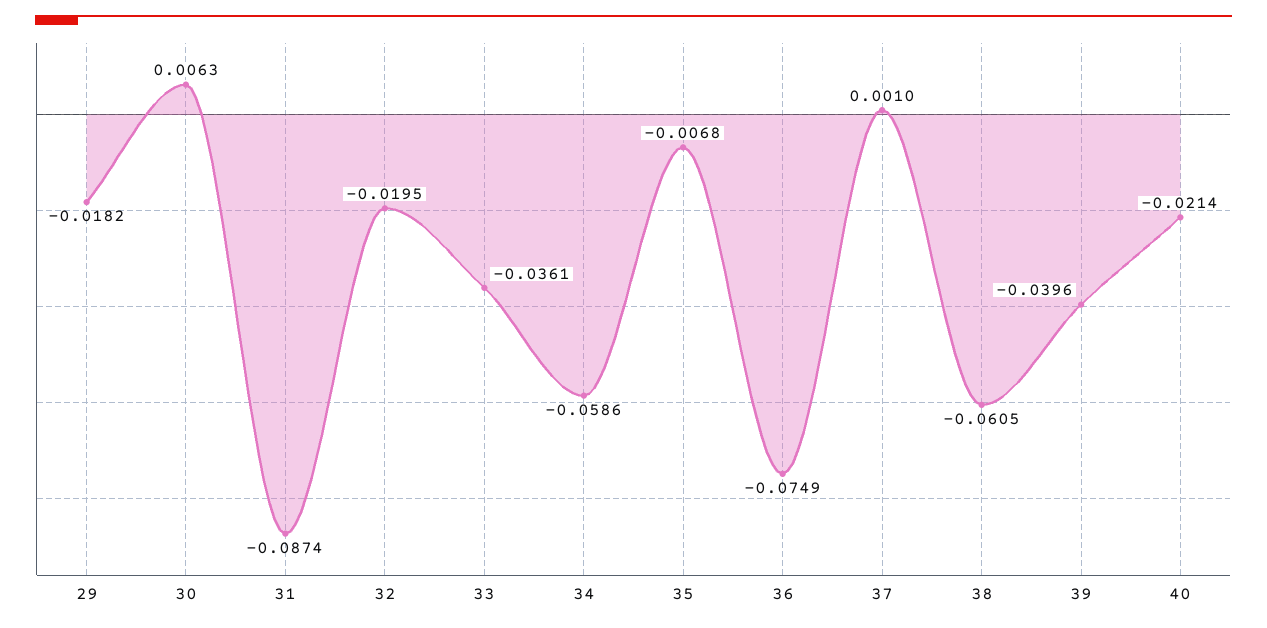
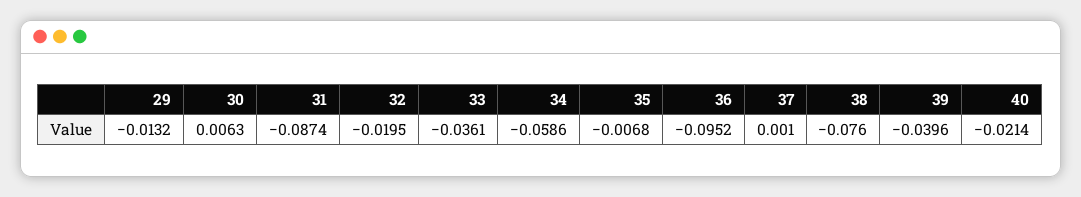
  {
-   "29": -0.0182,
+   "29": -0.0132,
    "30": 0.0063,
    "31": -0.0874,
    "32": -0.0195,
    "33": -0.0361,
    "34": -0.0586,
    "35": -0.0068,
-   "36": -0.0749,
+   "36": -0.0952,
    "37": 0.001,
-   "38": -0.0605,
+   "38": -0.076,
    "39": -0.0396,
    "40": -0.0214
  }

